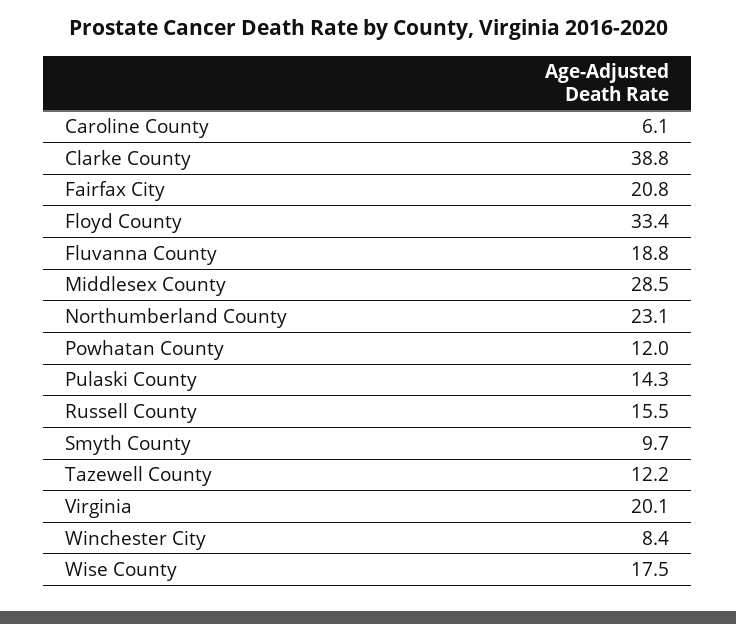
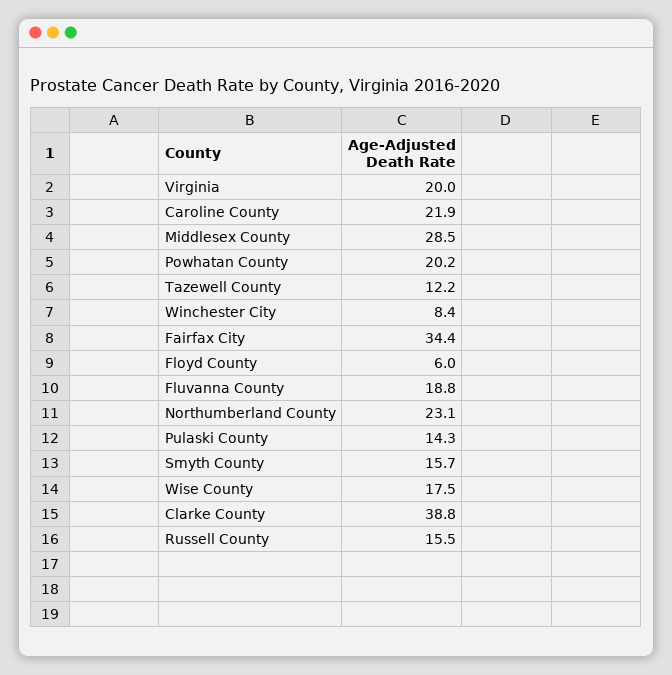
  {
-   "Caroline County": 6.1,
+   "Caroline County": 21.9,
    "Clarke County": 38.8,
-   "Fairfax City": 20.8,
+   "Fairfax City": 34.4,
-   "Floyd County": 33.4,
+   "Floyd County": 6,
    "Fluvanna County": 18.8,
    "Middlesex County": 28.5,
    "Northumberland County": 23.1,
-   "Powhatan County": 12,
+   "Powhatan County": 20.2,
    "Pulaski County": 14.3,
    "Russell County": 15.5,
-   "Smyth County": 9.7,
+   "Smyth County": 15.7,
    "Tazewell County": 12.2,
-   "Virginia": 20.1,
+   "Virginia": 20,
    "Winchester City": 8.4,
    "Wise County": 17.5
  }

